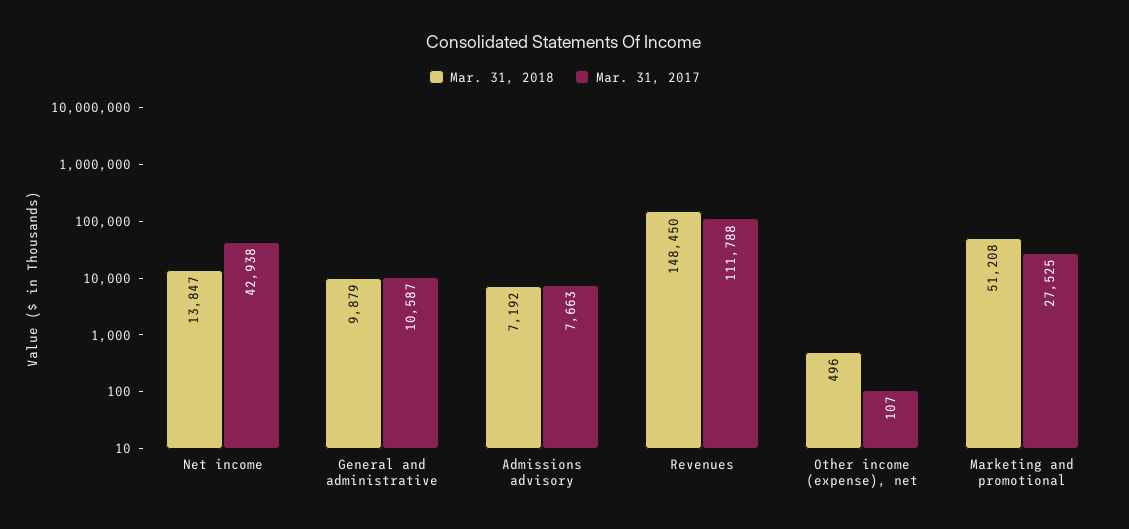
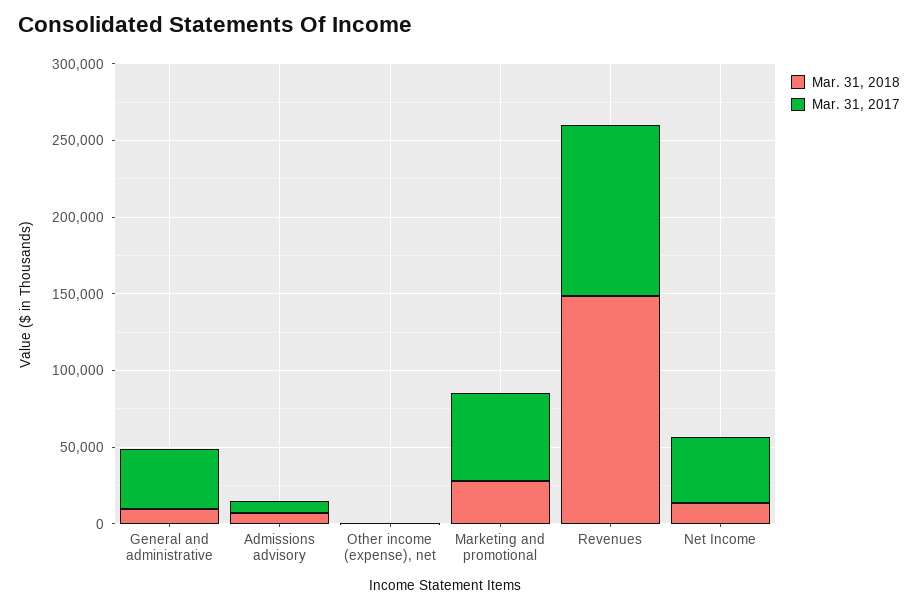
  {
    "Mar. 31, 2018": {
      "Net income": 13847,
      "General and administrative": 9879,
      "Admissions advisory": 7192,
      "Revenues": 148450,
      "Other income (expense), net": 496,
-     "Marketing and promotional": 51208
+     "Marketing and promotional": 30000
    },
    "Mar. 31, 2017": {
      "Net income": 42938,
-     "General and administrative": 10587,
+     "General and administrative": 40000,
      "Admissions advisory": 7663,
      "Revenues": 111788,
      "Other income (expense), net": 107,
-     "Marketing and promotional": 27525
+     "Marketing and promotional": 60000
    }
  }

